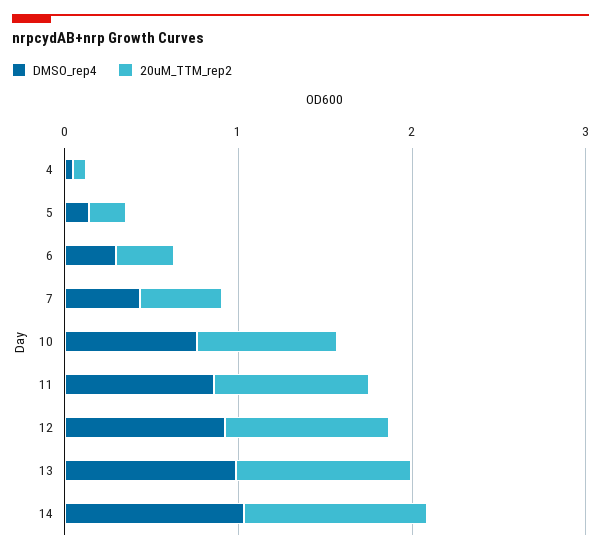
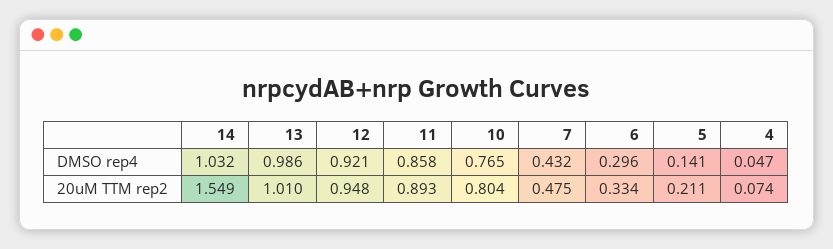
  {
    "DMSO_rep4": {
      "4": 0.047,
      "5": 0.141,
      "6": 0.296,
      "7": 0.432,
      "10": 0.765,
      "11": 0.858,
      "12": 0.921,
      "13": 0.986,
      "14": 1.032
    },
    "20uM_TTM_rep2": {
      "4": 0.074,
      "5": 0.211,
      "6": 0.334,
      "7": 0.475,
      "10": 0.804,
      "11": 0.893,
      "12": 0.948,
      "13": 1.01,
-     "14": 1
+     "14": 1.549
    }
  }

